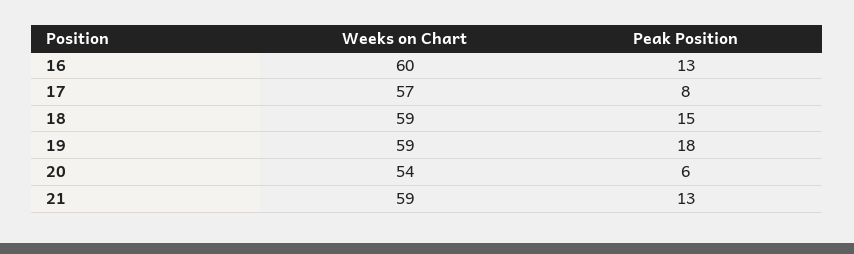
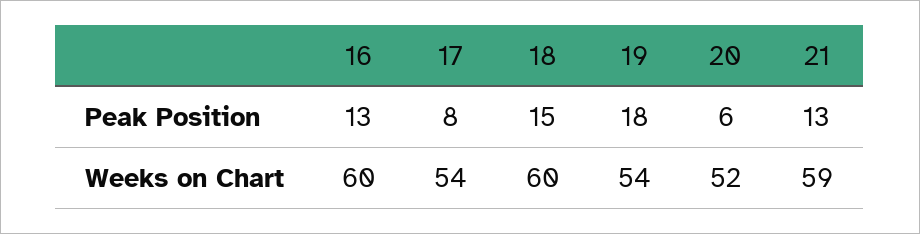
  {
    "Weeks on Chart": {
      "16": 60,
-     "17": 57,
+     "17": 54,
-     "18": 59,
+     "18": 60,
-     "19": 59,
+     "19": 54,
-     "20": 54,
+     "20": 52,
      "21": 59
    },
    "Peak Position": {
      "16": 13,
      "17": 8,
      "18": 15,
      "19": 18,
      "20": 6,
      "21": 13
    }
  }

